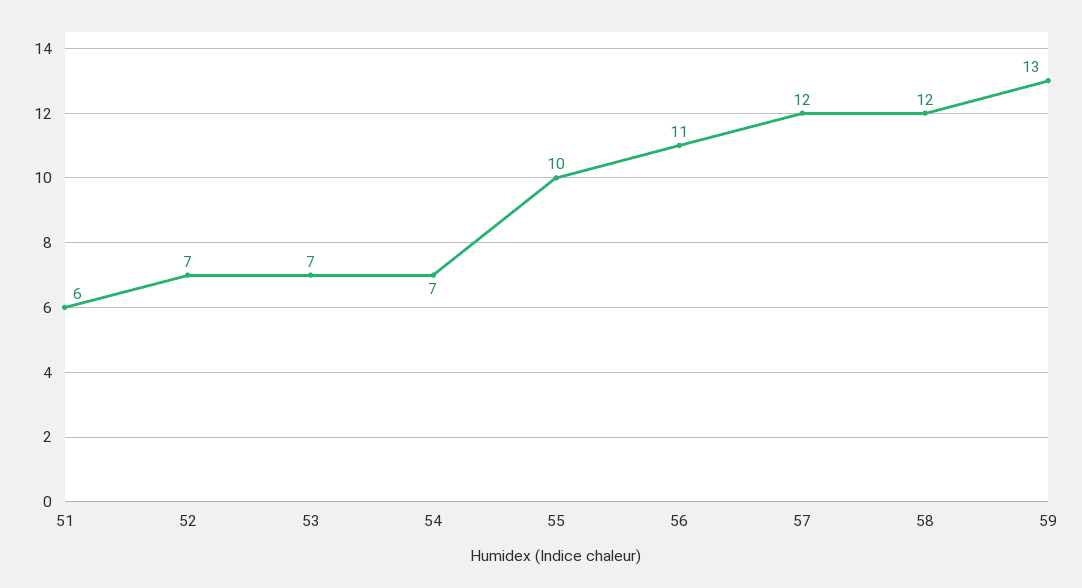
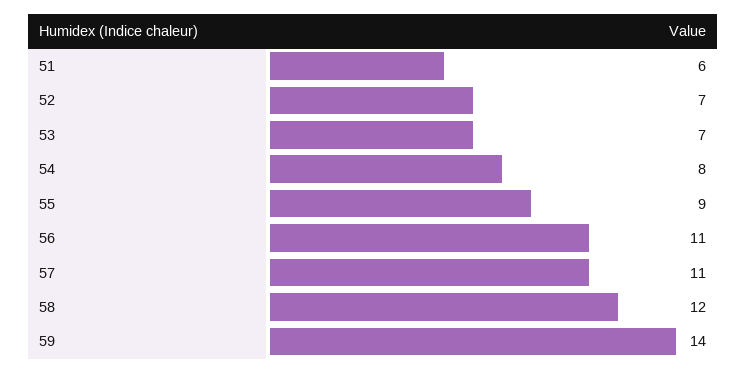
  {
    "51": 6,
    "52": 7,
    "53": 7,
-   "54": 7,
+   "54": 8,
-   "55": 10,
+   "55": 9,
    "56": 11,
-   "57": 12,
+   "57": 11,
    "58": 12,
-   "59": 13
+   "59": 14
  }

